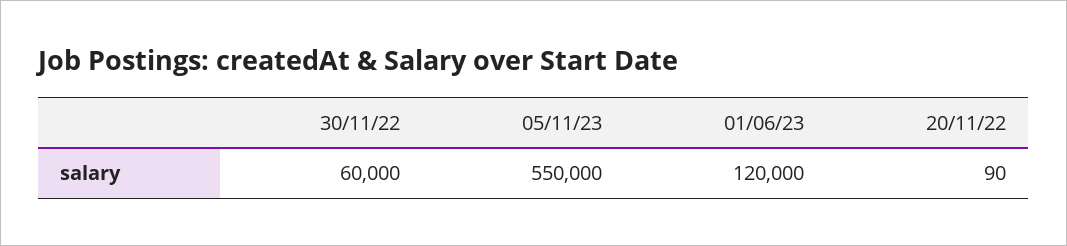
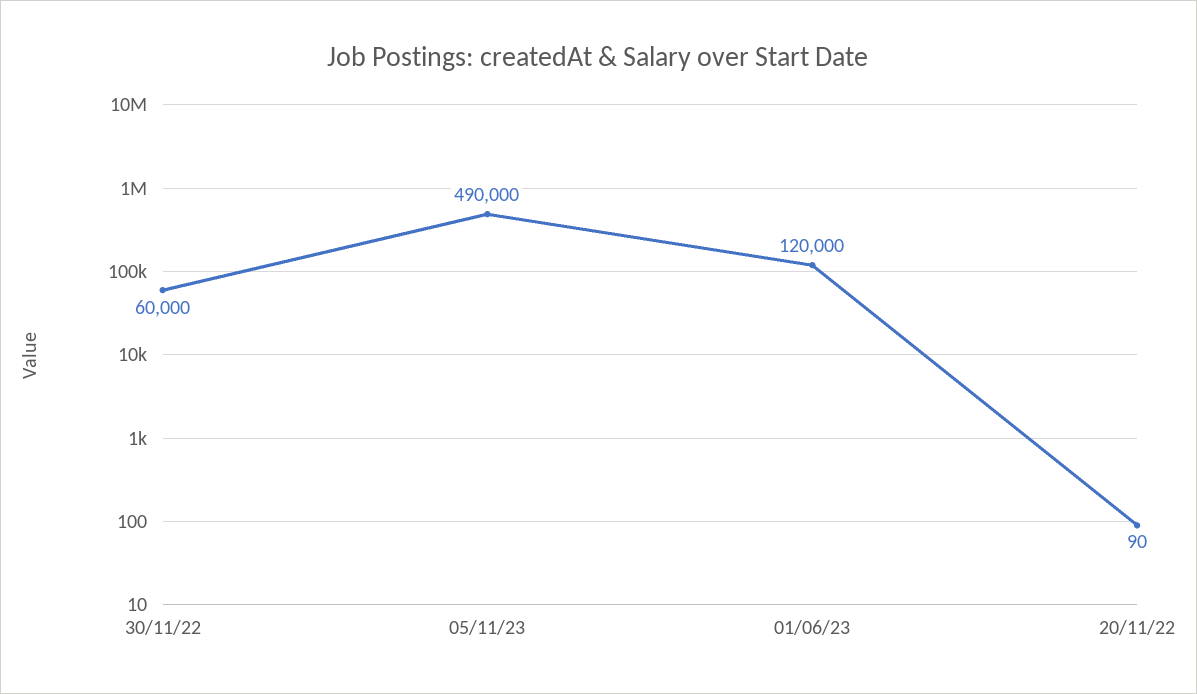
  {
    "30/11/22": 60000,
-   "05/11/23": 550000,
+   "05/11/23": 490000,
    "01/06/23": 120000,
    "20/11/22": 90
  }

